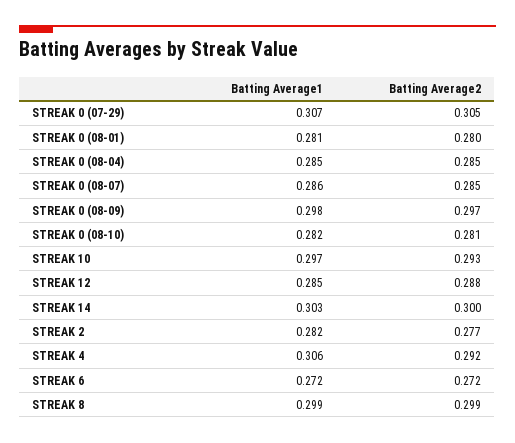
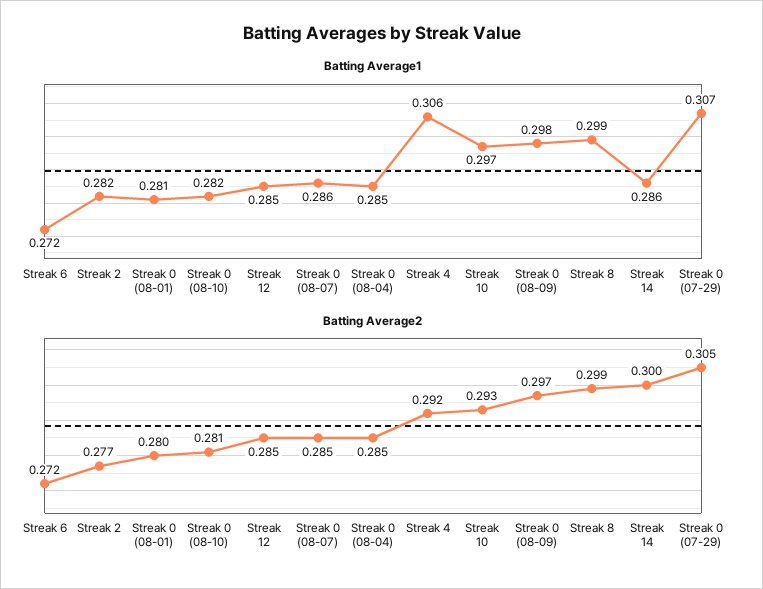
  {
    "Batting Average1": {
      "STREAK 0 (07-29)": 0.307,
      "STREAK 0 (08-01)": 0.281,
      "STREAK 0 (08-04)": 0.285,
      "STREAK 0 (08-07)": 0.286,
      "STREAK 0 (08-09)": 0.298,
      "STREAK 0 (08-10)": 0.282,
      "STREAK 10": 0.297,
      "STREAK 12": 0.285,
-     "STREAK 14": 0.303,
+     "STREAK 14": 0.286,
      "STREAK 2": 0.282,
      "STREAK 4": 0.306,
      "STREAK 6": 0.272,
      "STREAK 8": 0.299
    },
    "Batting Average2": {
      "STREAK 0 (07-29)": 0.305,
      "STREAK 0 (08-01)": 0.28,
      "STREAK 0 (08-04)": 0.285,
      "STREAK 0 (08-07)": 0.285,
      "STREAK 0 (08-09)": 0.297,
      "STREAK 0 (08-10)": 0.281,
      "STREAK 10": 0.293,
-     "STREAK 12": 0.288,
+     "STREAK 12": 0.285,
      "STREAK 14": 0.3,
      "STREAK 2": 0.277,
      "STREAK 4": 0.292,
      "STREAK 6": 0.272,
      "STREAK 8": 0.299
    }
  }

